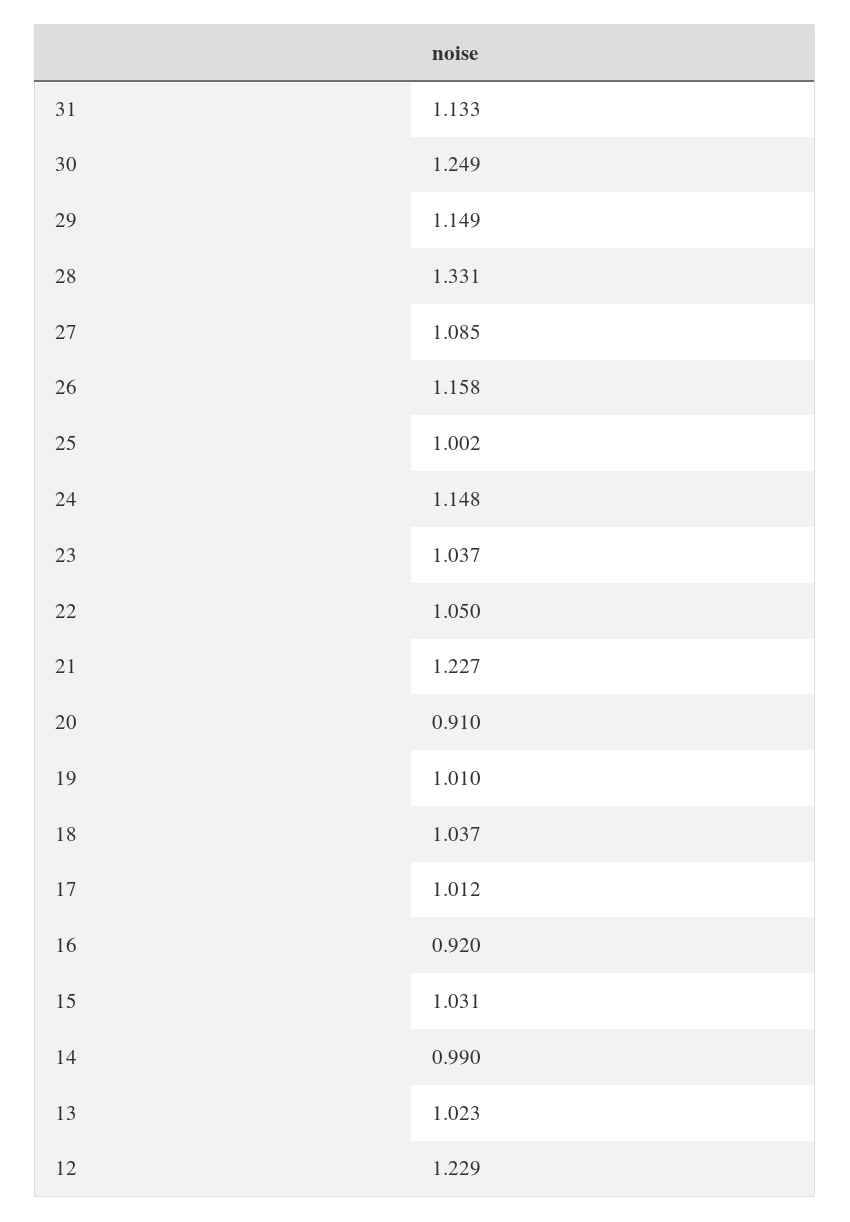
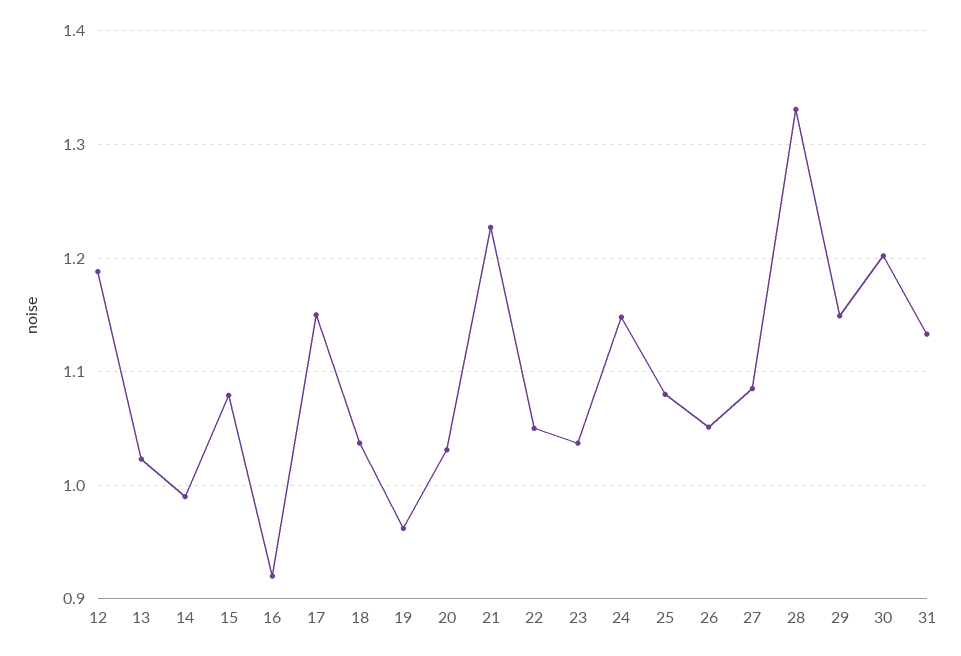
  {
    "31": 1.133,
-   "30": 1.249,
+   "30": 1.2,
    "29": 1.149,
    "28": 1.331,
    "27": 1.085,
-   "26": 1.158,
+   "26": 1.05,
-   "25": 1.002,
+   "25": 1.08,
    "24": 1.148,
    "23": 1.037,
    "22": 1.05,
    "21": 1.227,
-   "20": 0.91,
+   "20": 1.03,
-   "19": 1.01,
+   "19": 0.96,
    "18": 1.037,
-   "17": 1.012,
+   "17": 1.15,
    "16": 0.92,
-   "15": 1.031,
+   "15": 1.08,
    "14": 0.99,
    "13": 1.023,
-   "12": 1.229
+   "12": 1.19
  }

